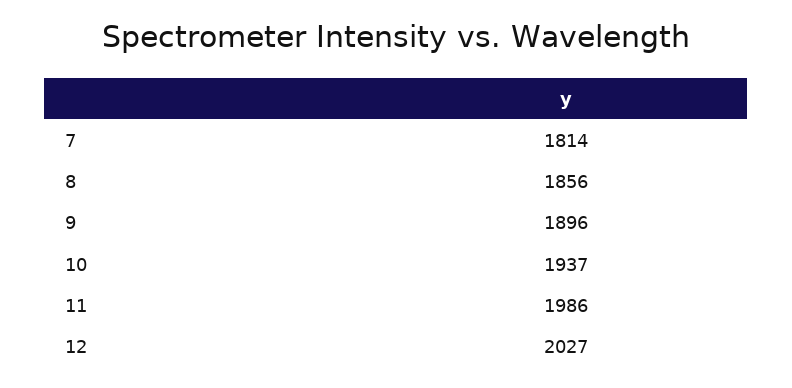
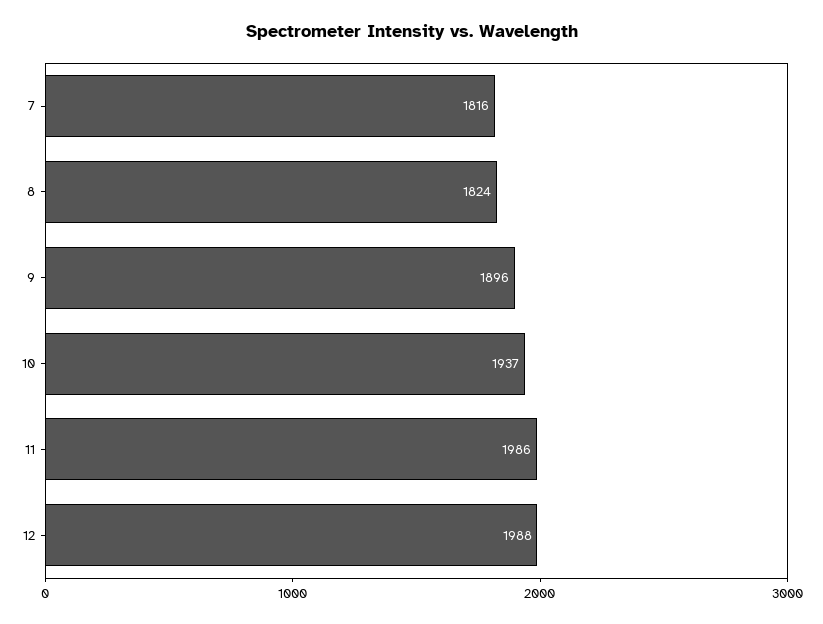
  {
-   "7": 1814,
+   "7": 1816,
-   "8": 1856,
+   "8": 1824,
    "9": 1896,
    "10": 1937,
    "11": 1986,
-   "12": 2027
+   "12": 1988
  }

